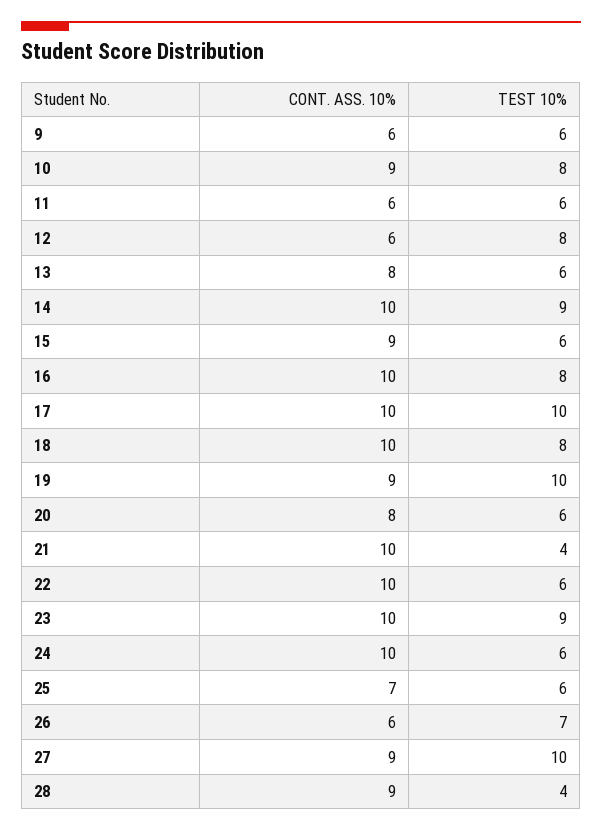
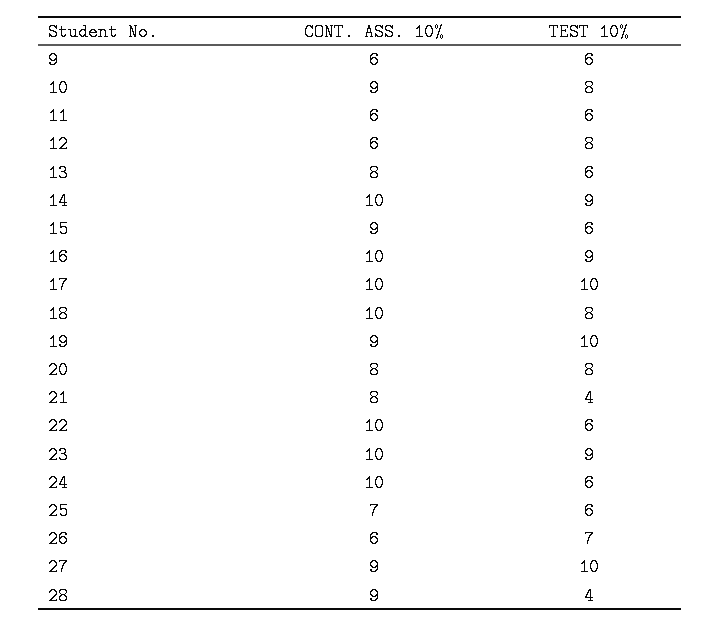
  {
    "CONT. ASS. 10%": {
      "9": 6,
      "10": 9,
      "11": 6,
      "12": 6,
      "13": 8,
      "14": 10,
      "15": 9,
      "16": 10,
      "17": 10,
      "18": 10,
      "19": 9,
      "20": 8,
-     "21": 10,
+     "21": 8,
      "22": 10,
      "23": 10,
      "24": 10,
      "25": 7,
      "26": 6,
      "27": 9,
      "28": 9
    },
    "TEST 10%": {
      "9": 6,
      "10": 8,
      "11": 6,
      "12": 8,
      "13": 6,
      "14": 9,
      "15": 6,
-     "16": 8,
+     "16": 9,
      "17": 10,
      "18": 8,
      "19": 10,
-     "20": 6,
+     "20": 8,
      "21": 4,
      "22": 6,
      "23": 9,
      "24": 6,
      "25": 6,
      "26": 7,
      "27": 10,
      "28": 4
    }
  }

